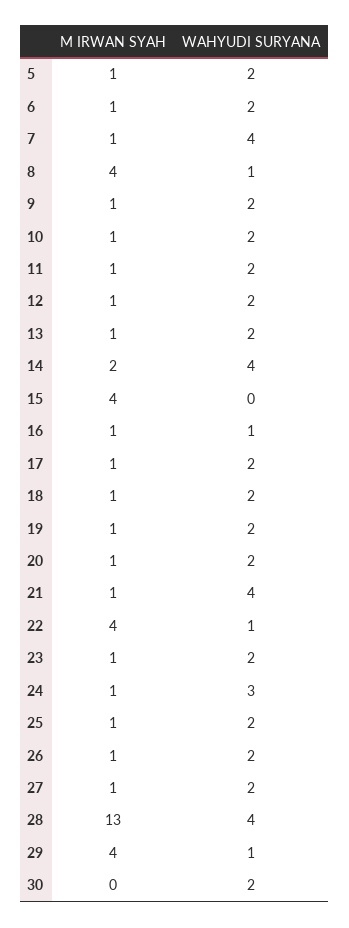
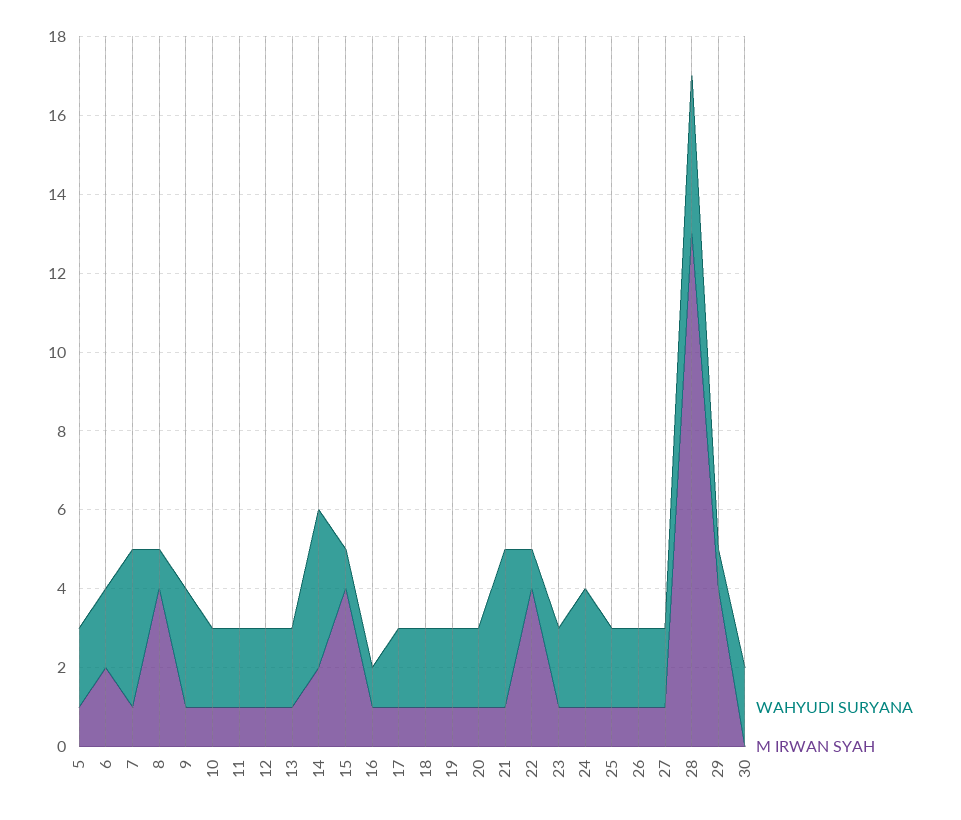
  {
    "M IRWAN SYAH": {
      "5": 1,
-     "6": 1,
+     "6": 2,
      "7": 1,
      "8": 4,
      "9": 1,
      "10": 1,
      "11": 1,
      "12": 1,
      "13": 1,
      "14": 2,
      "15": 4,
      "16": 1,
      "17": 1,
      "18": 1,
      "19": 1,
      "20": 1,
      "21": 1,
      "22": 4,
      "23": 1,
      "24": 1,
      "25": 1,
      "26": 1,
      "27": 1,
      "28": 13,
      "29": 4,
      "30": 0
    },
    "WAHYUDI SURYANA": {
      "5": 2,
      "6": 2,
      "7": 4,
      "8": 1,
-     "9": 2,
+     "9": 3,
      "10": 2,
      "11": 2,
      "12": 2,
      "13": 2,
      "14": 4,
-     "15": 0,
+     "15": 1,
      "16": 1,
      "17": 2,
      "18": 2,
      "19": 2,
      "20": 2,
      "21": 4,
      "22": 1,
      "23": 2,
      "24": 3,
      "25": 2,
      "26": 2,
      "27": 2,
      "28": 4,
      "29": 1,
      "30": 2
    }
  }

